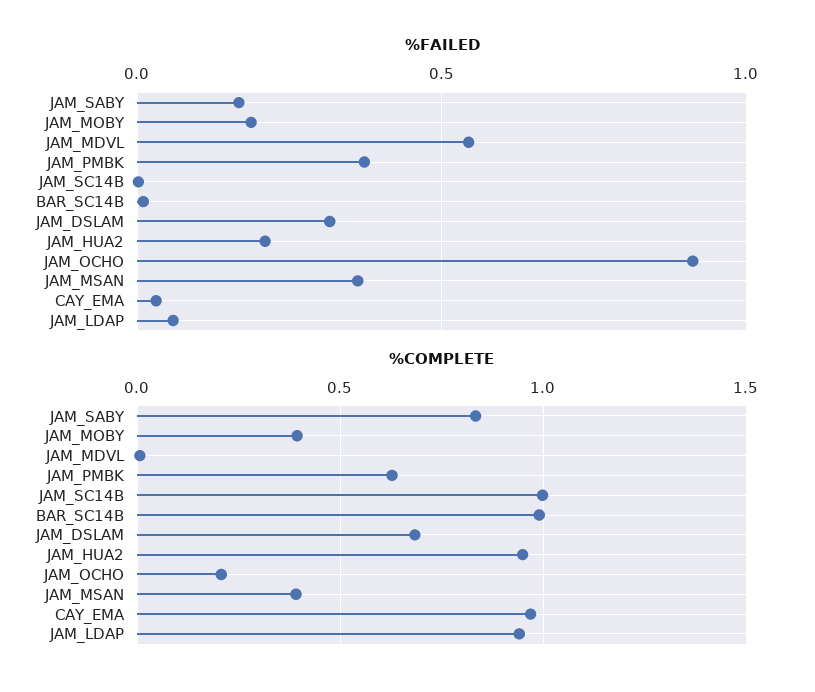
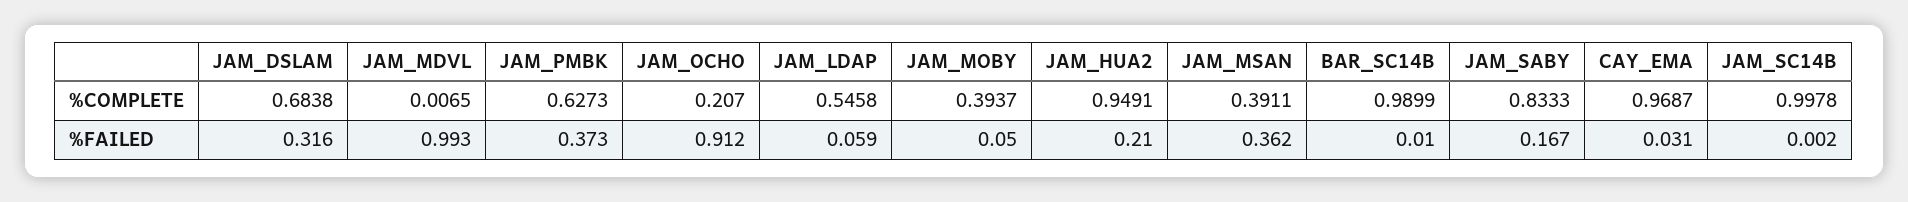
  {
    "%FAILED": {
      "JAM_SABY": 0.167,
-     "JAM_MOBY": 0.2,
+     "JAM_MOBY": 0.05,
-     "JAM_MDVL": 0.55,
+     "JAM_MDVL": 0.993,
      "JAM_PMBK": 0.373,
      "JAM_SC14B": 0.002,
      "BAR_SC14B": 0.01,
      "JAM_DSLAM": 0.316,
      "JAM_HUA2": 0.21,
      "JAM_OCHO": 0.912,
      "JAM_MSAN": 0.362,
      "CAY_EMA": 0.031,
      "JAM_LDAP": 0.059
    },
    "%COMPLETE": {
      "JAM_SABY": 0.8333,
      "JAM_MOBY": 0.3937,
      "JAM_MDVL": 0.0065,
      "JAM_PMBK": 0.6273,
      "JAM_SC14B": 0.9978,
      "BAR_SC14B": 0.9899,
      "JAM_DSLAM": 0.6838,
      "JAM_HUA2": 0.9491,
      "JAM_OCHO": 0.207,
      "JAM_MSAN": 0.3911,
      "CAY_EMA": 0.9687,
-     "JAM_LDAP": 0.95
+     "JAM_LDAP": 0.5458
    }
  }

